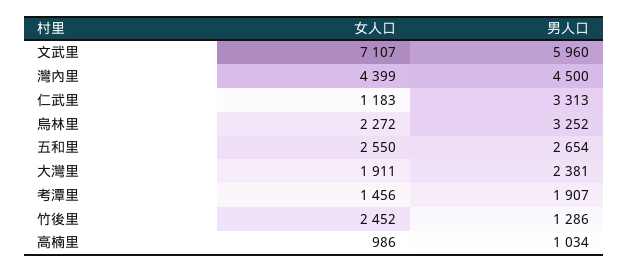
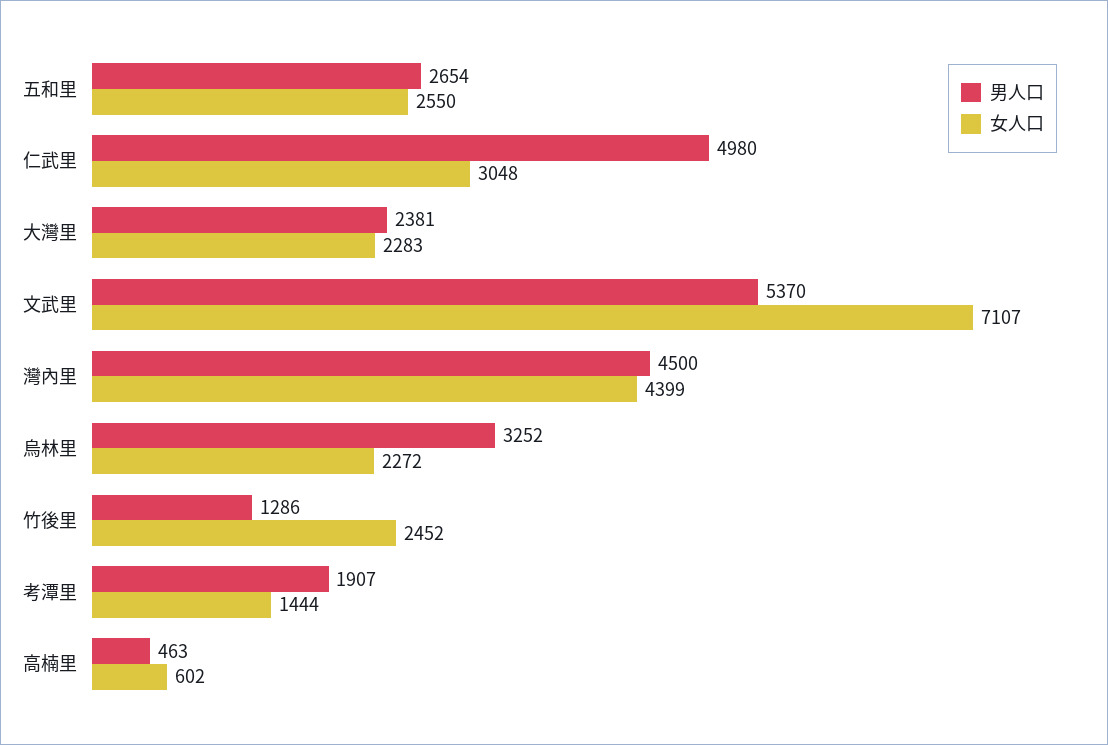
  {
    "女人口": {
      "文武里": 7107,
      "灣內里": 4399,
-     "仁武里": 1183,
+     "仁武里": 3048,
      "烏林里": 2272,
      "五和里": 2550,
-     "大灣里": 1911,
+     "大灣里": 2283,
-     "考潭里": 1456,
+     "考潭里": 1444,
      "竹後里": 2452,
-     "高楠里": 986
+     "高楠里": 602
    },
    "男人口": {
-     "文武里": 5960,
+     "文武里": 5370,
      "灣內里": 4500,
-     "仁武里": 3313,
+     "仁武里": 4980,
      "烏林里": 3252,
      "五和里": 2654,
      "大灣里": 2381,
      "考潭里": 1907,
      "竹後里": 1286,
-     "高楠里": 1034
+     "高楠里": 463
    }
  }

